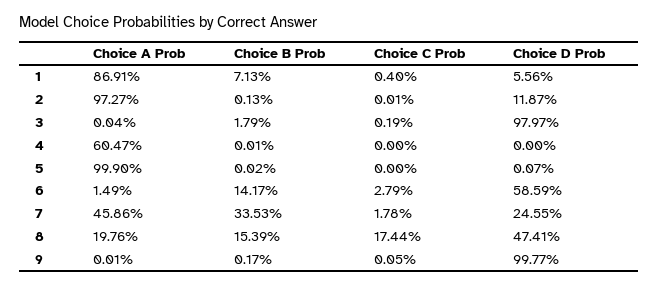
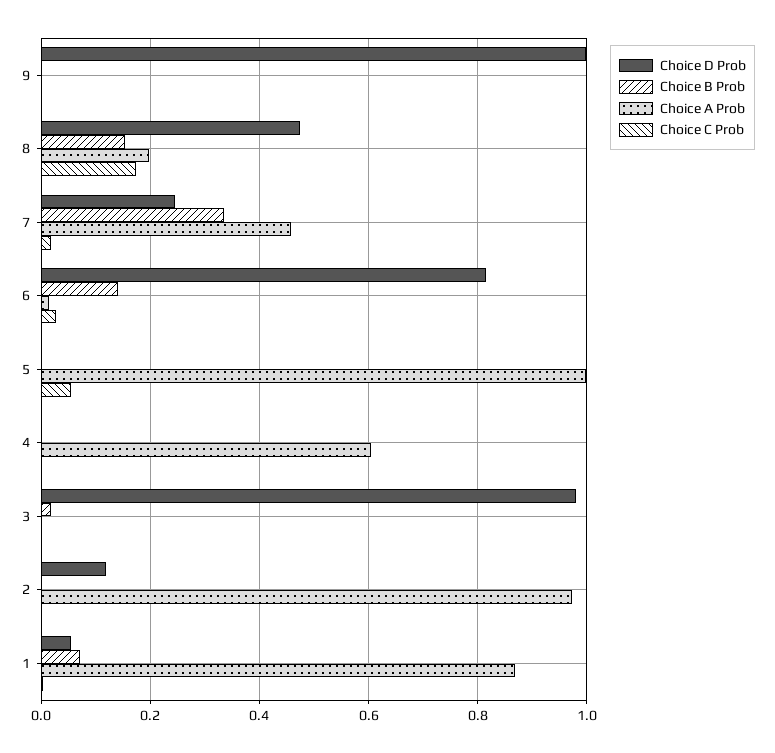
  {
    "Choice A Prob": {
      "1": 0.8691,
      "2": 0.9727,
      "3": 0.0004,
      "4": 0.6047,
      "5": 0.999,
      "6": 0.0149,
      "7": 0.4586,
      "8": 0.1976,
      "9": 0.0001
    },
    "Choice B Prob": {
      "1": 0.0713,
      "2": 0.0013,
      "3": 0.0179,
      "4": 0.0001,
      "5": 0.0002,
      "6": 0.1417,
      "7": 0.3353,
      "8": 0.1539,
      "9": 0.0017
    },
    "Choice C Prob": {
      "1": 0.004,
      "2": 0.0001,
      "3": 0.0019,
      "4": 0,
-     "5": 0,
+     "5": 0.06,
      "6": 0.0279,
      "7": 0.0178,
      "8": 0.1744,
      "9": 0.0005
    },
    "Choice D Prob": {
      "1": 0.0556,
      "2": 0.1187,
      "3": 0.9797,
      "4": 0,
      "5": 0.0007,
-     "6": 0.5859,
+     "6": 0.82,
      "7": 0.2455,
      "8": 0.4741,
      "9": 0.9977
    }
  }

